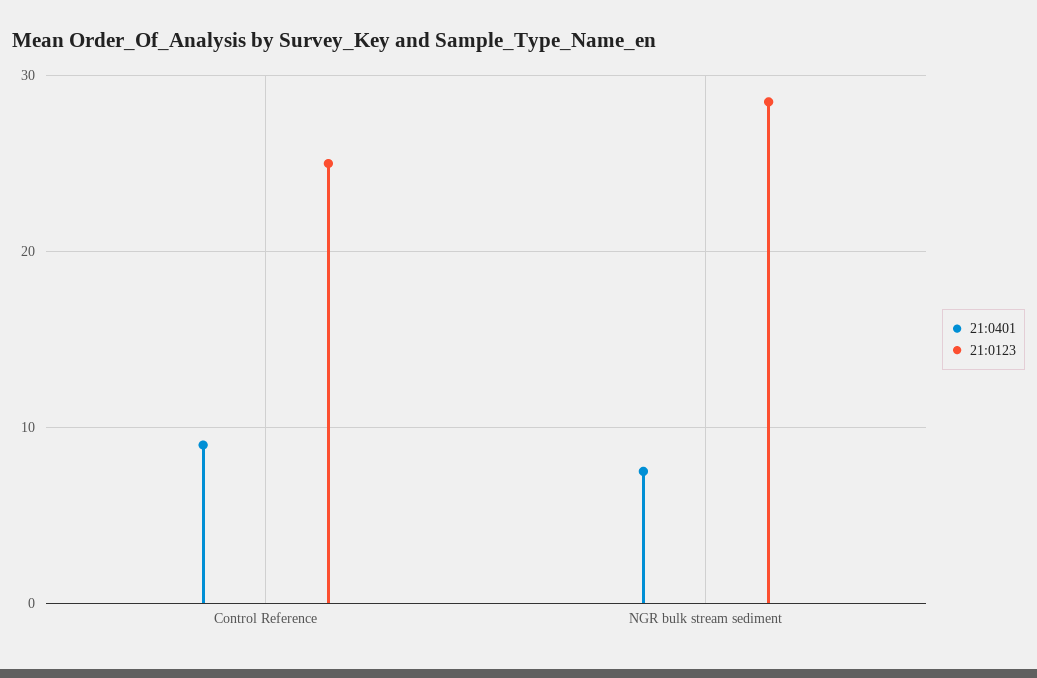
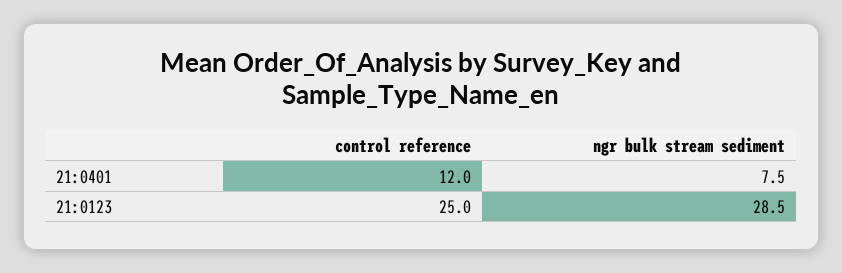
  {
    "21:0401": {
-     "Control Reference": 9,
+     "Control Reference": 12,
      "NGR bulk stream sediment": 7.5
    },
    "21:0123": {
      "Control Reference": 25,
      "NGR bulk stream sediment": 28.5
    }
  }

